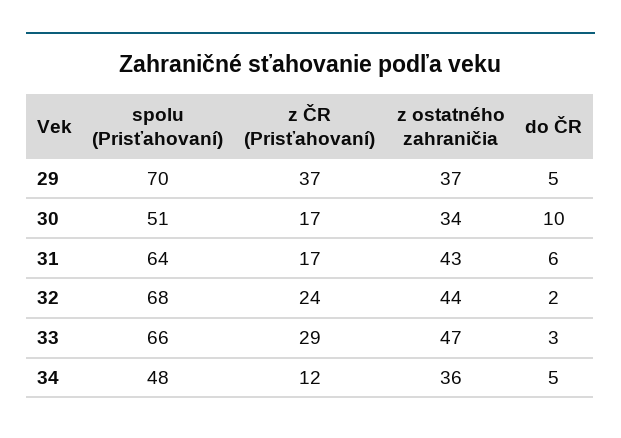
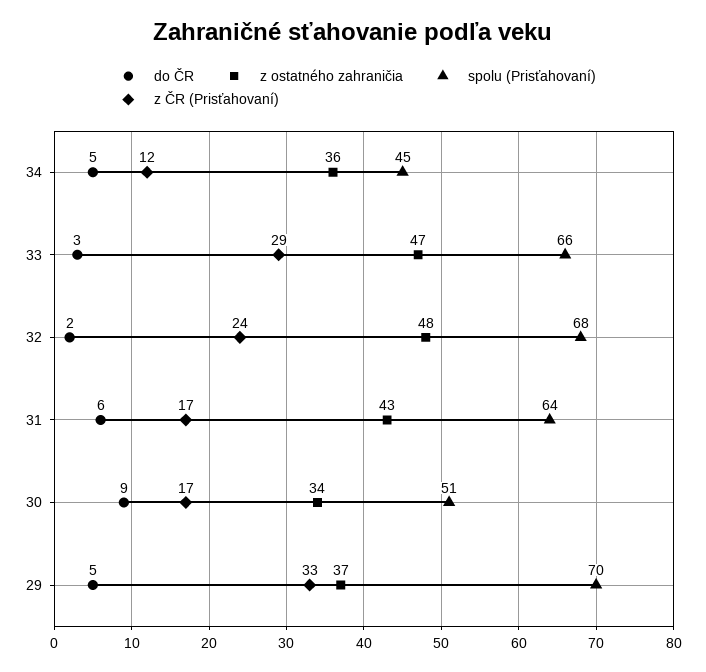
  {
    "spolu (Prisťahovaní)": {
      "29": 70,
      "30": 51,
      "31": 64,
      "32": 68,
      "33": 66,
-     "34": 48
+     "34": 45
    },
    "z ČR (Prisťahovaní)": {
-     "29": 37,
+     "29": 33,
      "30": 17,
      "31": 17,
      "32": 24,
      "33": 29,
      "34": 12
    },
    "z ostatného zahraničia": {
      "29": 37,
      "30": 34,
      "31": 43,
-     "32": 44,
+     "32": 48,
      "33": 47,
      "34": 36
    },
    "do ČR": {
      "29": 5,
-     "30": 10,
+     "30": 9,
      "31": 6,
      "32": 2,
      "33": 3,
      "34": 5
    }
  }

